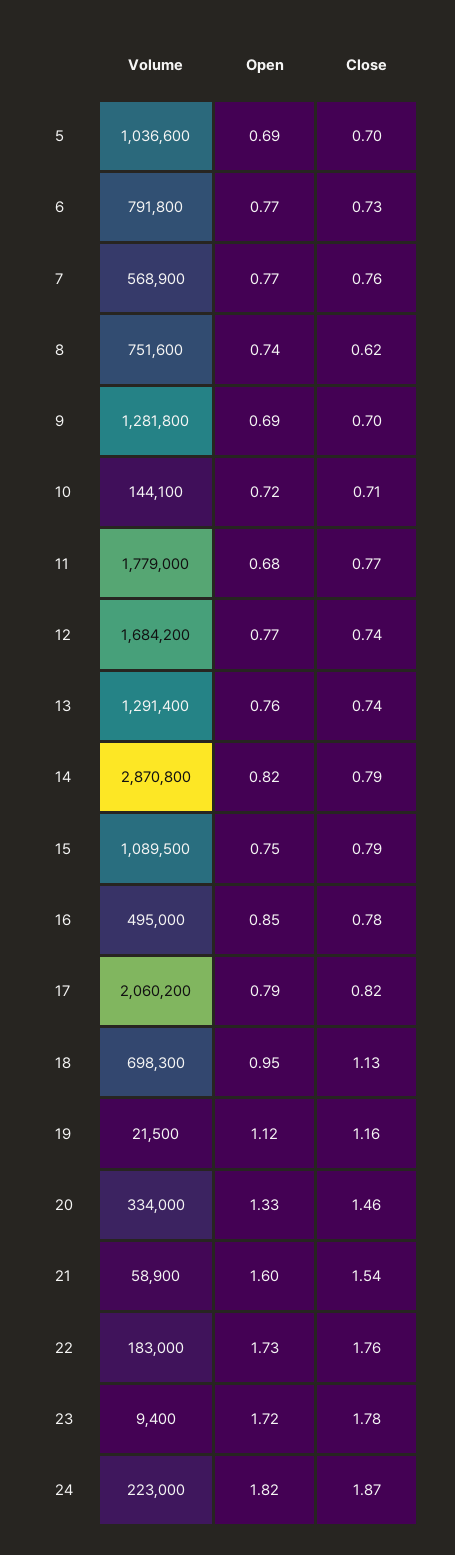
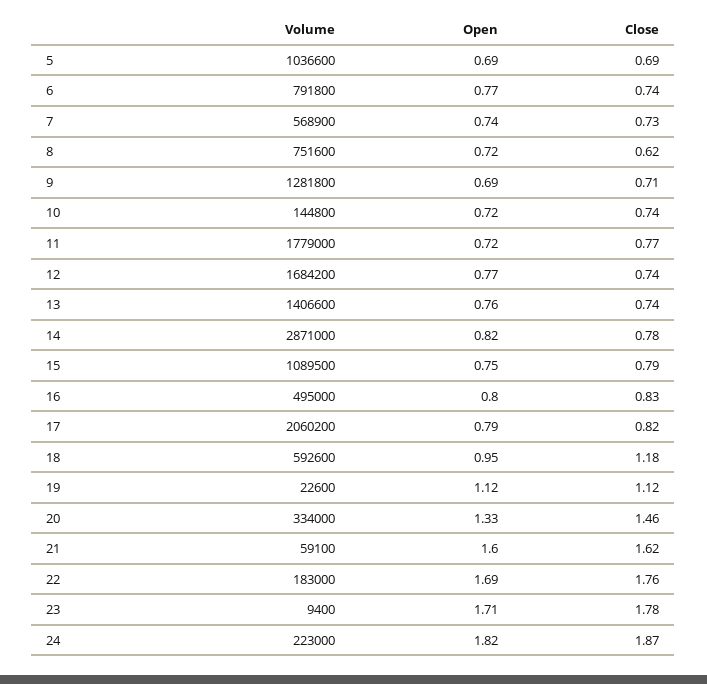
  {
    "Volume": {
      "5": 1036600,
      "6": 791800,
      "7": 568900,
      "8": 751600,
      "9": 1281800,
-     "10": 144100,
+     "10": 144800,
      "11": 1779000,
      "12": 1684200,
-     "13": 1291400,
+     "13": 1406600,
-     "14": 2870800,
+     "14": 2871000,
      "15": 1089500,
      "16": 495000,
      "17": 2060200,
-     "18": 698300,
+     "18": 592600,
-     "19": 21500,
+     "19": 22600,
      "20": 334000,
-     "21": 58900,
+     "21": 59100,
      "22": 183000,
      "23": 9400,
      "24": 223000
    },
    "Open": {
      "5": 0.69,
      "6": 0.77,
-     "7": 0.77,
+     "7": 0.74,
-     "8": 0.74,
+     "8": 0.72,
      "9": 0.69,
      "10": 0.72,
-     "11": 0.68,
+     "11": 0.72,
      "12": 0.77,
      "13": 0.76,
      "14": 0.82,
      "15": 0.75,
-     "16": 0.85,
+     "16": 0.8,
      "17": 0.79,
      "18": 0.95,
      "19": 1.12,
      "20": 1.33,
      "21": 1.6,
-     "22": 1.73,
+     "22": 1.69,
-     "23": 1.72,
+     "23": 1.71,
      "24": 1.82
    },
    "Close": {
-     "5": 0.7,
+     "5": 0.69,
-     "6": 0.73,
+     "6": 0.74,
-     "7": 0.76,
+     "7": 0.73,
      "8": 0.62,
-     "9": 0.7,
+     "9": 0.71,
-     "10": 0.71,
+     "10": 0.74,
      "11": 0.77,
      "12": 0.74,
      "13": 0.74,
-     "14": 0.79,
+     "14": 0.78,
      "15": 0.79,
-     "16": 0.78,
+     "16": 0.83,
      "17": 0.82,
-     "18": 1.13,
+     "18": 1.18,
-     "19": 1.16,
+     "19": 1.12,
      "20": 1.46,
-     "21": 1.54,
+     "21": 1.62,
      "22": 1.76,
      "23": 1.78,
      "24": 1.87
    }
  }

